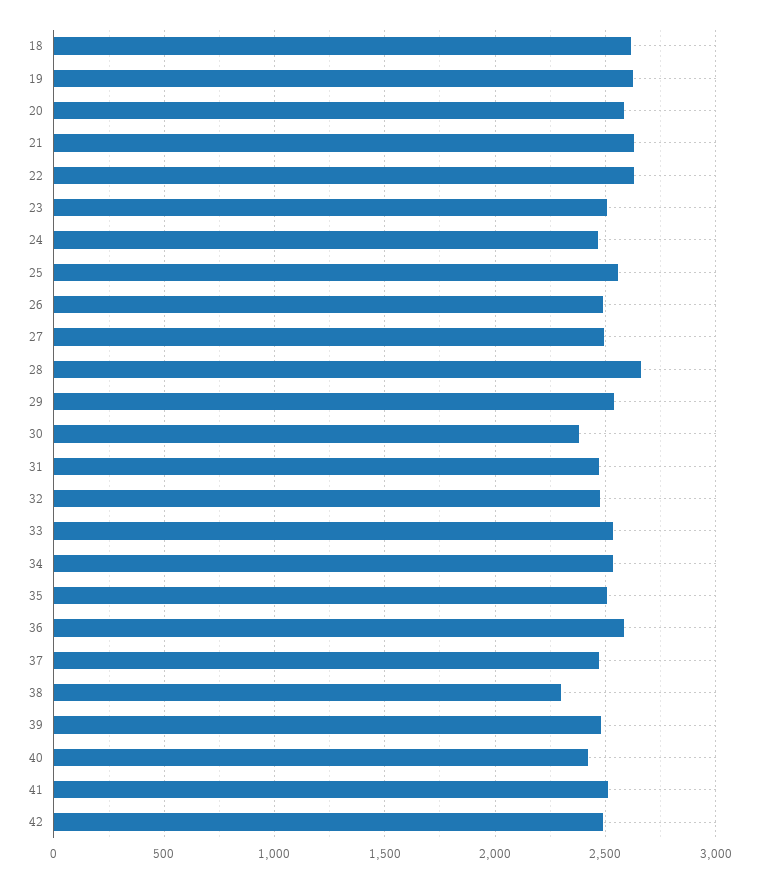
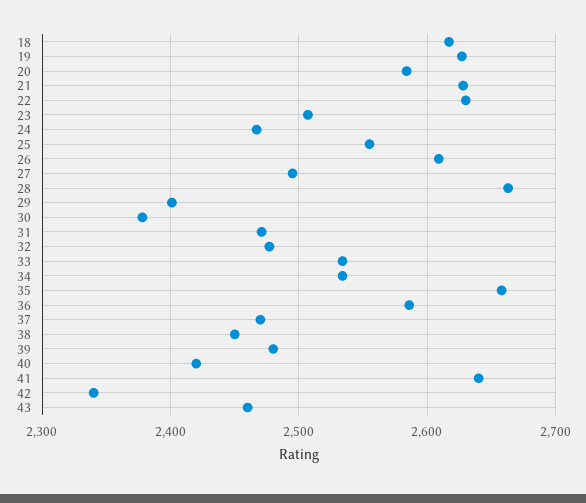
  {
    "18": 2620,
    "19": 2630,
    "20": 2580,
    "21": 2630,
    "22": 2630,
    "23": 2510,
    "24": 2470,
    "25": 2560,
-   "26": 2500,
+   "26": 2610,
    "27": 2500,
    "28": 2660,
-   "29": 2550,
+   "29": 2400,
    "30": 2380,
    "31": 2470,
    "32": 2480,
    "33": 2530,
    "34": 2530,
-   "35": 2500,
+   "35": 2660,
    "36": 2590,
    "37": 2470,
-   "38": 2300,
+   "38": 2450,
    "39": 2480,
    "40": 2420,
-   "41": 2500,
+   "41": 2640,
-   "42": 2500
+   "42": 2340,
+   "43": 2460
  }

